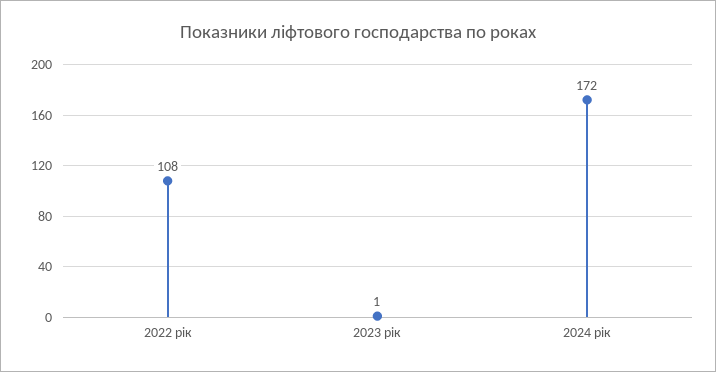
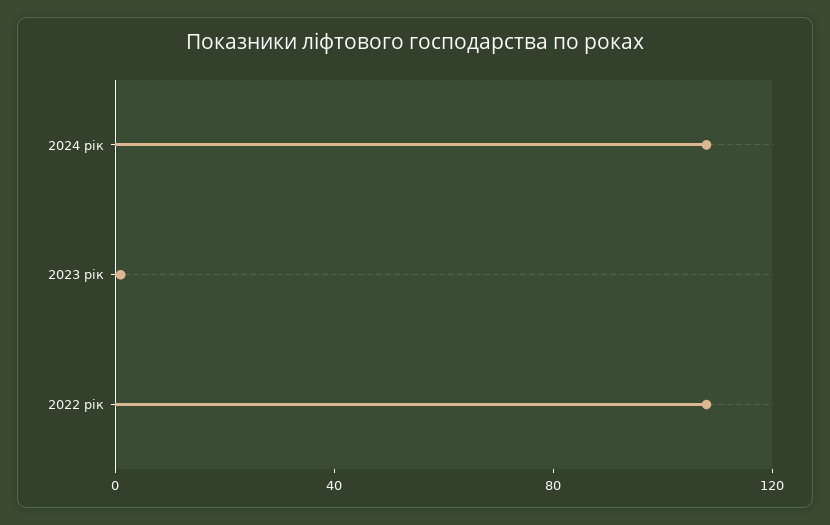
  {
    "2022 рік": 108,
    "2023 рік": 1,
-   "2024 рік": 172
+   "2024 рік": 110
  }

